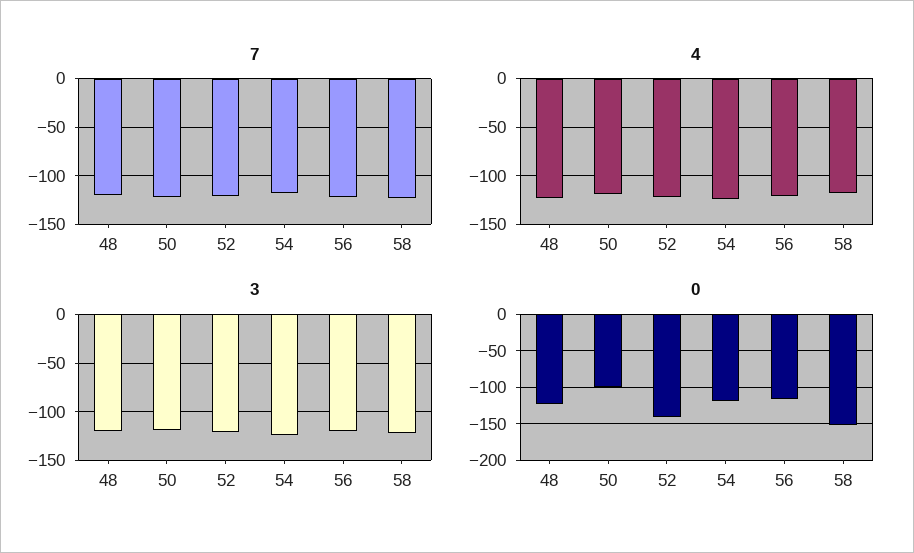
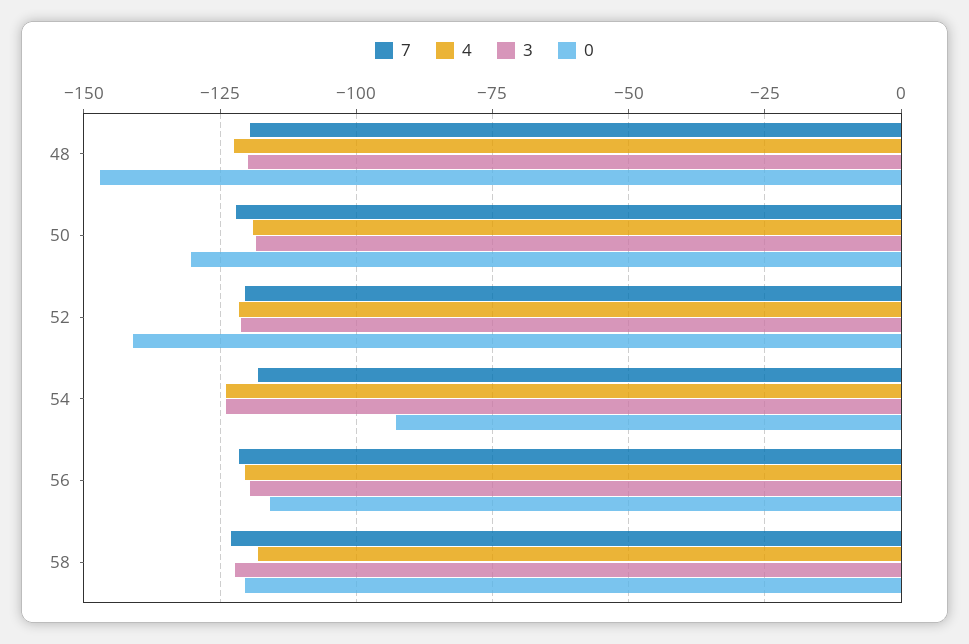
  {
    "7": {
      "48": -120,
      "50": -122.5,
      "52": -120,
      "54": -117.5,
      "56": -122.5,
      "58": -122.5
    },
    "4": {
      "48": -122.5,
      "50": -120,
      "52": -122.5,
      "54": -125,
      "56": -120,
      "58": -117.5
    },
    "3": {
      "48": -120,
      "50": -117.5,
      "52": -120,
      "54": -125,
      "56": -120,
      "58": -122.5
    },
    "0": {
-     "48": -120,
+     "48": -147.5,
-     "50": -100,
+     "50": -130,
      "52": -140,
-     "54": -120,
+     "54": -92.5,
      "56": -115,
-     "58": -150
+     "58": -120
    }
  }

